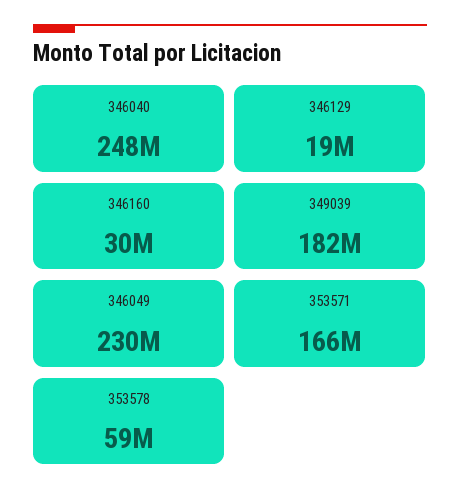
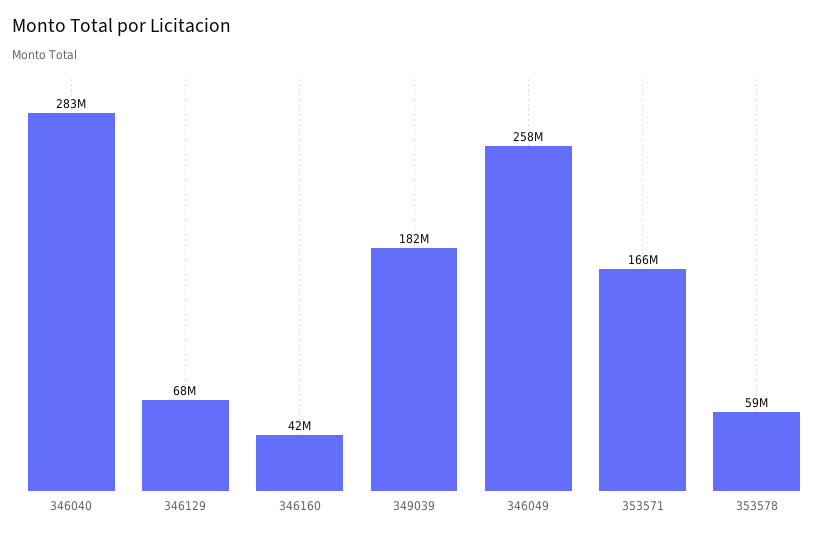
  {
-   "346040": 248000000,
+   "346040": 283000000,
-   "346129": 19000000,
+   "346129": 68000000,
-   "346160": 30000000,
+   "346160": 42000000,
    "349039": 182000000,
-   "346049": 230000000,
+   "346049": 258000000,
    "353571": 166000000,
    "353578": 59000000
  }

